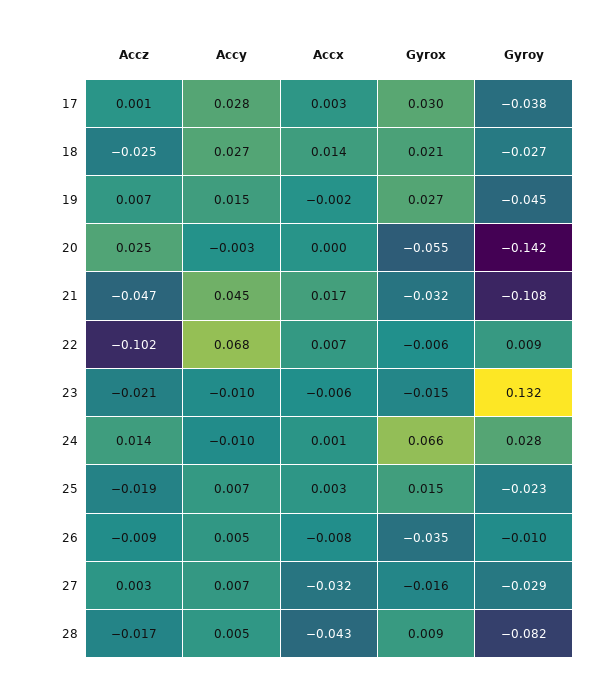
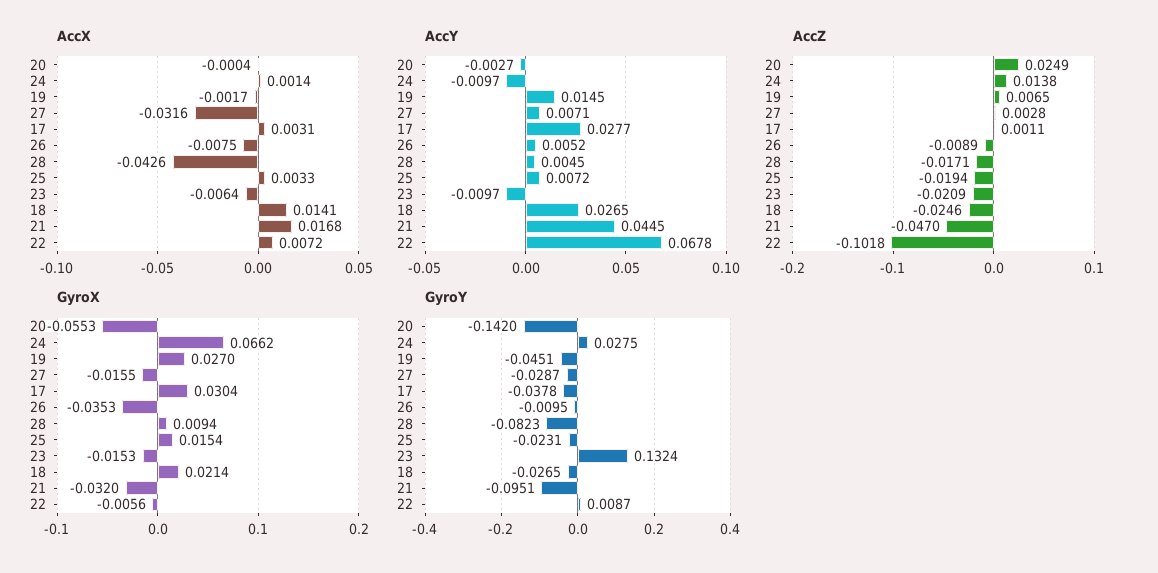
  {
    "Accz": {
      "17": 0.0011,
      "18": -0.0246,
      "19": 0.0065,
      "20": 0.0249,
      "21": -0.047,
      "22": -0.1018,
      "23": -0.0209,
      "24": 0.0138,
      "25": -0.0194,
      "26": -0.0089,
      "27": 0.0028,
      "28": -0.0171
    },
    "Accy": {
      "17": 0.0277,
      "18": 0.0265,
      "19": 0.0145,
      "20": -0.0027,
      "21": 0.0445,
      "22": 0.0678,
      "23": -0.0097,
      "24": -0.0097,
      "25": 0.0072,
      "26": 0.0052,
      "27": 0.0071,
      "28": 0.0045
    },
    "Accx": {
      "17": 0.0031,
      "18": 0.0141,
      "19": -0.0017,
      "20": -0.0004,
      "21": 0.0168,
      "22": 0.0072,
      "23": -0.0064,
      "24": 0.0014,
      "25": 0.0033,
      "26": -0.0075,
      "27": -0.0316,
      "28": -0.0426
    },
    "Gyrox": {
      "17": 0.0304,
      "18": 0.0214,
      "19": 0.027,
      "20": -0.0553,
      "21": -0.032,
      "22": -0.0056,
      "23": -0.0153,
      "24": 0.0662,
      "25": 0.0154,
      "26": -0.0353,
      "27": -0.0155,
      "28": 0.0094
    },
    "Gyroy": {
      "17": -0.0378,
      "18": -0.0265,
      "19": -0.0451,
      "20": -0.142,
-     "21": -0.108,
+     "21": -0.0951,
      "22": 0.0087,
      "23": 0.1324,
      "24": 0.0275,
      "25": -0.0231,
      "26": -0.0095,
      "27": -0.0287,
      "28": -0.0823
    }
  }

